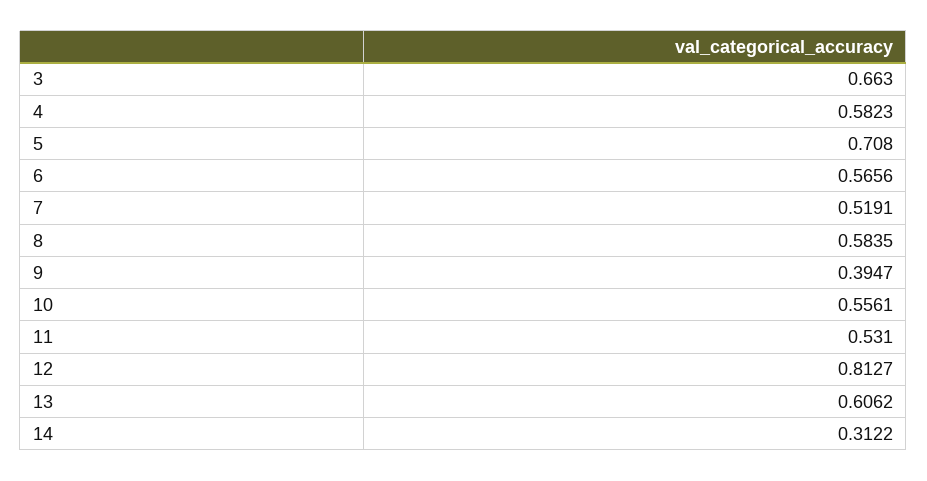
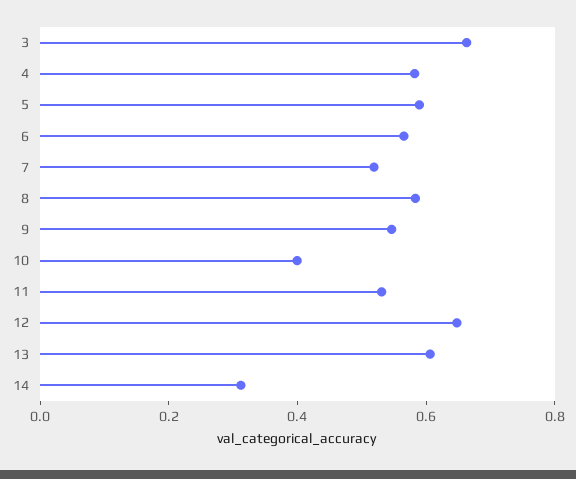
  {
    "3": 0.663,
    "4": 0.5823,
-   "5": 0.708,
+   "5": 0.6,
    "6": 0.5656,
    "7": 0.5191,
    "8": 0.5835,
-   "9": 0.3947,
+   "9": 0.55,
-   "10": 0.5561,
+   "10": 0.4,
    "11": 0.531,
-   "12": 0.8127,
+   "12": 0.65,
    "13": 0.6062,
    "14": 0.3122
  }

